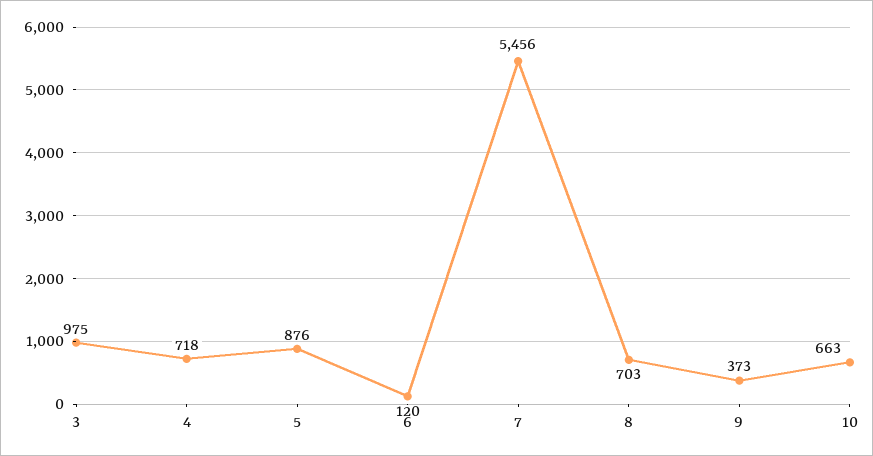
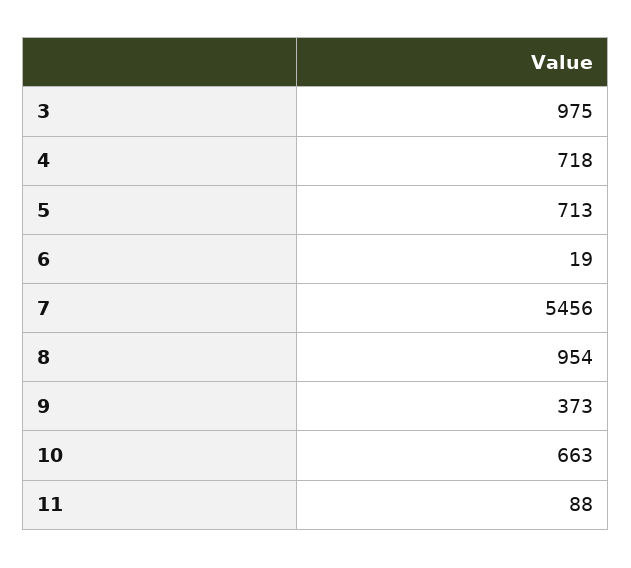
  {
    "3": 975,
    "4": 718,
-   "5": 876,
+   "5": 713,
-   "6": 120,
+   "6": 19,
    "7": 5456,
-   "8": 703,
+   "8": 954,
    "9": 373,
-   "10": 663
+   "10": 663,
+   "11": 88
  }

